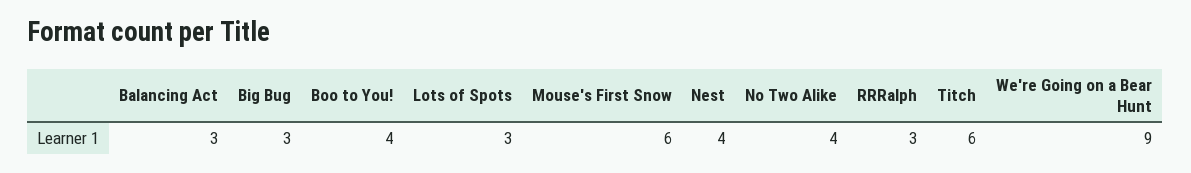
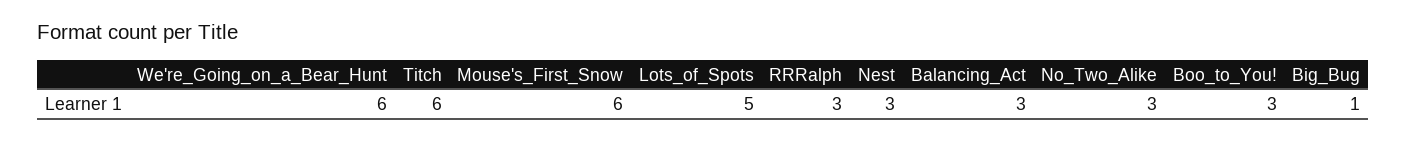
  {
    "Balancing Act": 3,
-   "Big Bug": 3,
+   "Big Bug": 1,
-   "Boo to You!": 4,
+   "Boo to You!": 3,
-   "Lots of Spots": 3,
+   "Lots of Spots": 5,
    "Mouse's First Snow": 6,
-   "Nest": 4,
+   "Nest": 3,
-   "No Two Alike": 4,
+   "No Two Alike": 3,
    "RRRalph": 3,
    "Titch": 6,
-   "We're Going on a Bear Hunt": 9
+   "We're Going on a Bear Hunt": 6
  }

